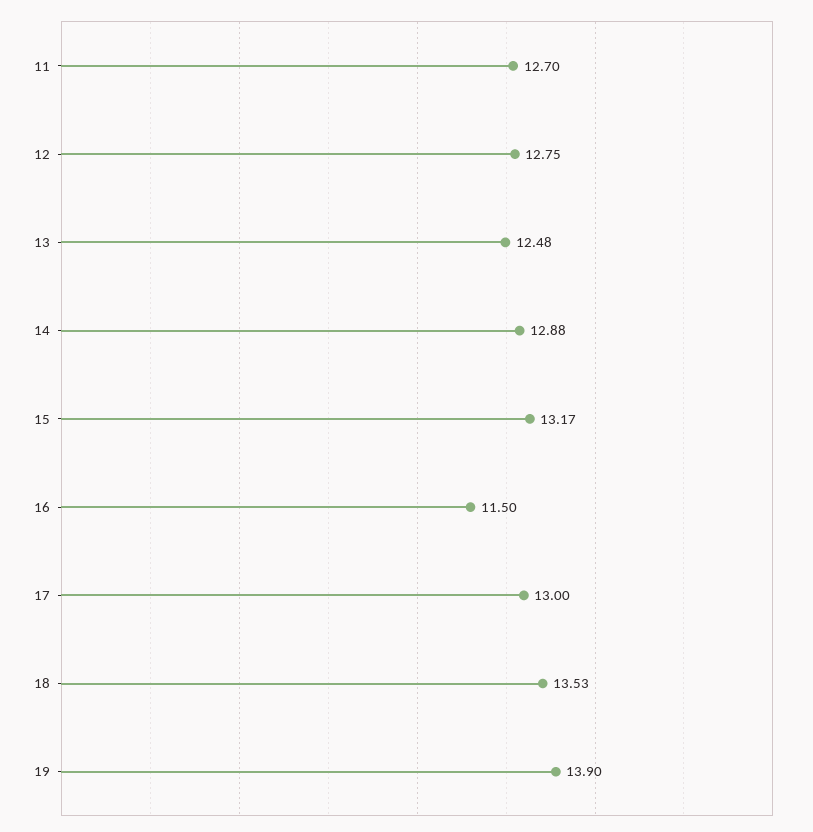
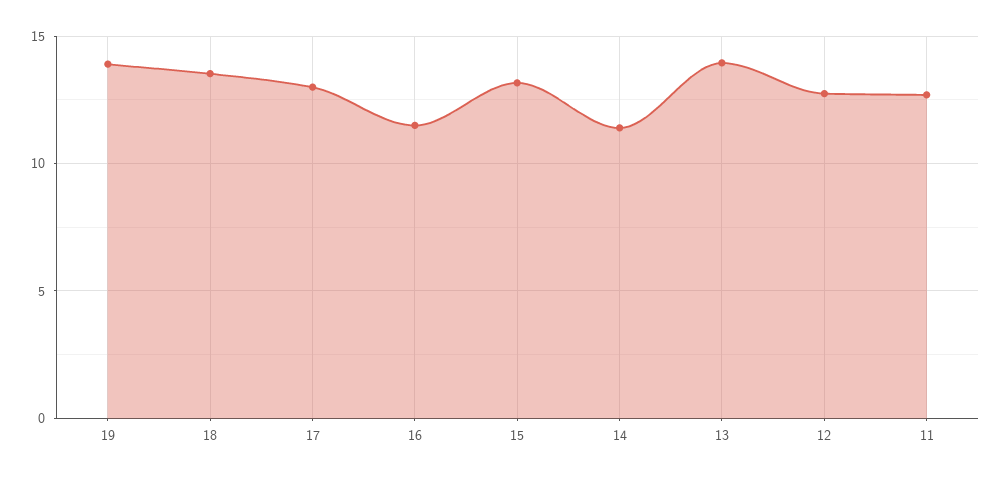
  {
    "11": 12.7,
    "12": 12.75,
-   "13": 12.48,
+   "13": 14,
-   "14": 12.88,
+   "14": 11.5,
    "15": 13.17,
    "16": 11.5,
    "17": 13,
    "18": 13.53,
    "19": 13.9
  }

